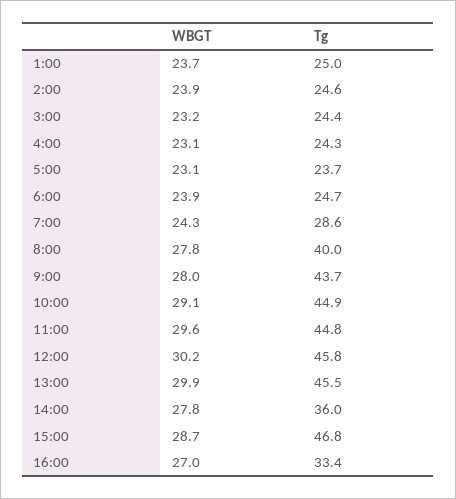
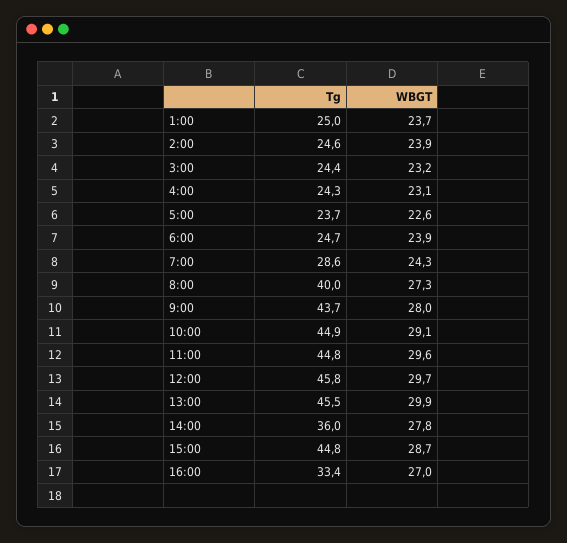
  {
    "WBGT": {
      "1:00": 23.7,
      "2:00": 23.9,
      "3:00": 23.2,
      "4:00": 23.1,
-     "5:00": 23.1,
+     "5:00": 22.6,
      "6:00": 23.9,
      "7:00": 24.3,
-     "8:00": 27.8,
+     "8:00": 27.3,
      "9:00": 28,
      "10:00": 29.1,
      "11:00": 29.6,
-     "12:00": 30.2,
+     "12:00": 29.7,
      "13:00": 29.9,
      "14:00": 27.8,
      "15:00": 28.7,
      "16:00": 27
    },
    "Tg": {
      "1:00": 25,
      "2:00": 24.6,
      "3:00": 24.4,
      "4:00": 24.3,
      "5:00": 23.7,
      "6:00": 24.7,
      "7:00": 28.6,
      "8:00": 40,
      "9:00": 43.7,
      "10:00": 44.9,
      "11:00": 44.8,
      "12:00": 45.8,
      "13:00": 45.5,
      "14:00": 36,
-     "15:00": 46.8,
+     "15:00": 44.8,
      "16:00": 33.4
    }
  }

